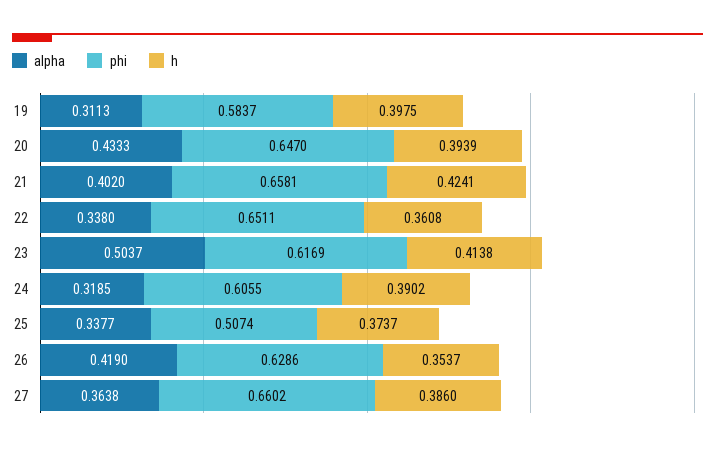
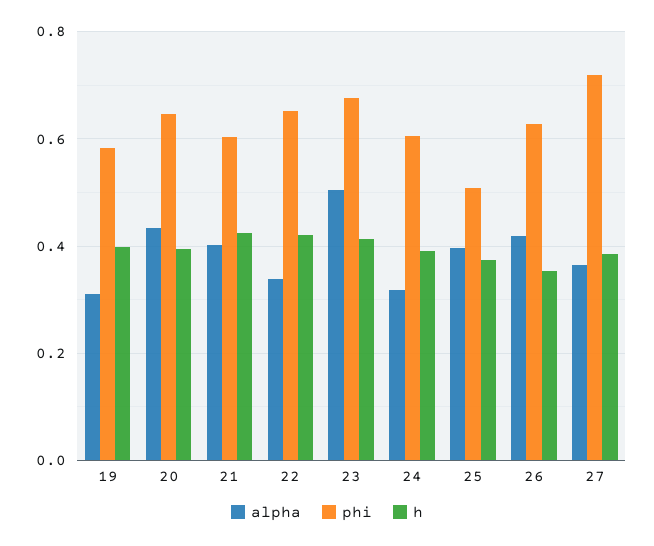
  {
    "alpha": {
      "19": 0.3113,
      "20": 0.4333,
      "21": 0.402,
      "22": 0.338,
      "23": 0.5037,
      "24": 0.3185,
-     "25": 0.3377,
+     "25": 0.4,
      "26": 0.419,
      "27": 0.3638
    },
    "phi": {
      "19": 0.5837,
      "20": 0.647,
-     "21": 0.6581,
+     "21": 0.6,
      "22": 0.6511,
-     "23": 0.6169,
+     "23": 0.68,
      "24": 0.6055,
      "25": 0.5074,
      "26": 0.6286,
-     "27": 0.6602
+     "27": 0.72
    },
    "h": {
      "19": 0.3975,
      "20": 0.3939,
      "21": 0.4241,
-     "22": 0.3608,
+     "22": 0.42,
      "23": 0.4138,
      "24": 0.3902,
      "25": 0.3737,
      "26": 0.3537,
      "27": 0.386
    }
  }

